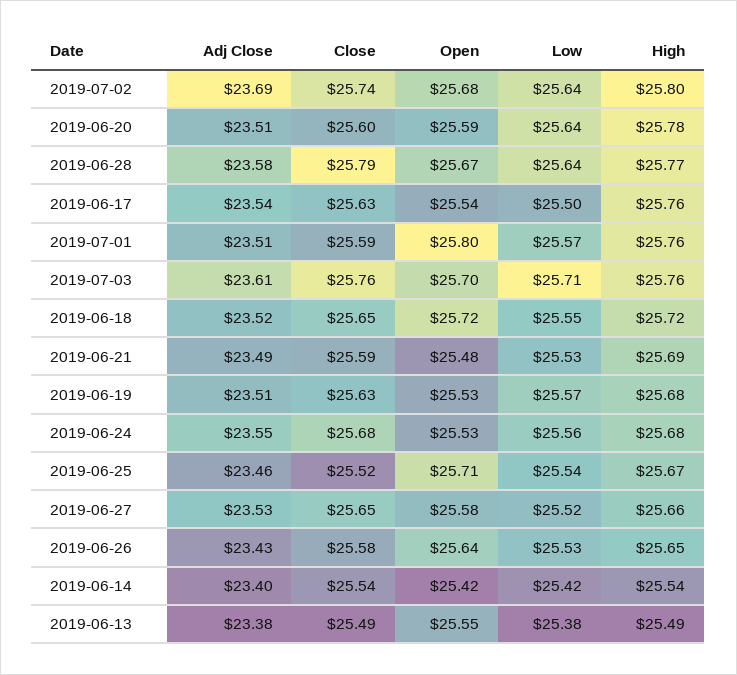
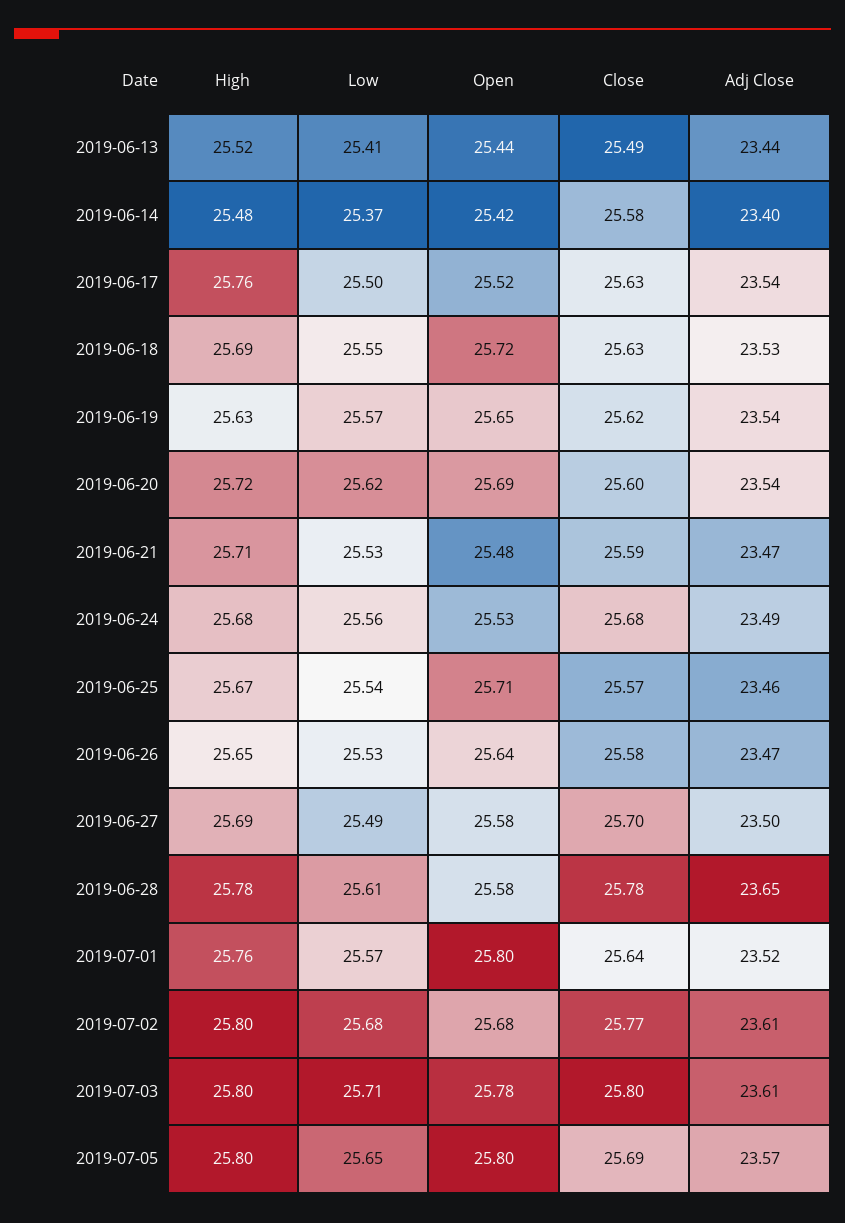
  {
    "Adj Close": {
-     "2019-07-02": 23.69,
+     "2019-07-02": 23.61,
-     "2019-06-20": 23.51,
+     "2019-06-20": 23.54,
-     "2019-06-28": 23.58,
+     "2019-06-28": 23.65,
      "2019-06-17": 23.54,
-     "2019-07-01": 23.51,
+     "2019-07-01": 23.52,
      "2019-07-03": 23.61,
-     "2019-06-18": 23.52,
+     "2019-06-18": 23.53,
-     "2019-06-21": 23.49,
+     "2019-06-21": 23.47,
-     "2019-06-19": 23.51,
+     "2019-06-19": 23.54,
-     "2019-06-24": 23.55,
+     "2019-06-24": 23.49,
      "2019-06-25": 23.46,
-     "2019-06-27": 23.53,
+     "2019-06-27": 23.5,
-     "2019-06-26": 23.43,
+     "2019-06-26": 23.47,
      "2019-06-14": 23.4,
-     "2019-06-13": 23.38
+     "2019-06-13": 23.44,
+     "2019-07-05": 23.57
    },
    "Close": {
-     "2019-07-02": 25.74,
+     "2019-07-02": 25.77,
      "2019-06-20": 25.6,
-     "2019-06-28": 25.79,
+     "2019-06-28": 25.78,
      "2019-06-17": 25.63,
-     "2019-07-01": 25.59,
+     "2019-07-01": 25.64,
-     "2019-07-03": 25.76,
+     "2019-07-03": 25.8,
-     "2019-06-18": 25.65,
+     "2019-06-18": 25.63,
      "2019-06-21": 25.59,
-     "2019-06-19": 25.63,
+     "2019-06-19": 25.62,
      "2019-06-24": 25.68,
-     "2019-06-25": 25.52,
+     "2019-06-25": 25.57,
-     "2019-06-27": 25.65,
+     "2019-06-27": 25.7,
      "2019-06-26": 25.58,
-     "2019-06-14": 25.54,
+     "2019-06-14": 25.58,
-     "2019-06-13": 25.49
+     "2019-06-13": 25.49,
+     "2019-07-05": 25.69
    },
    "Open": {
      "2019-07-02": 25.68,
-     "2019-06-20": 25.59,
+     "2019-06-20": 25.69,
-     "2019-06-28": 25.67,
+     "2019-06-28": 25.58,
-     "2019-06-17": 25.54,
+     "2019-06-17": 25.52,
      "2019-07-01": 25.8,
-     "2019-07-03": 25.7,
+     "2019-07-03": 25.78,
      "2019-06-18": 25.72,
      "2019-06-21": 25.48,
-     "2019-06-19": 25.53,
+     "2019-06-19": 25.65,
      "2019-06-24": 25.53,
      "2019-06-25": 25.71,
      "2019-06-27": 25.58,
      "2019-06-26": 25.64,
      "2019-06-14": 25.42,
-     "2019-06-13": 25.55
+     "2019-06-13": 25.44,
+     "2019-07-05": 25.8
    },
    "Low": {
-     "2019-07-02": 25.64,
+     "2019-07-02": 25.68,
-     "2019-06-20": 25.64,
+     "2019-06-20": 25.62,
-     "2019-06-28": 25.64,
+     "2019-06-28": 25.61,
      "2019-06-17": 25.5,
      "2019-07-01": 25.57,
      "2019-07-03": 25.71,
      "2019-06-18": 25.55,
      "2019-06-21": 25.53,
      "2019-06-19": 25.57,
      "2019-06-24": 25.56,
      "2019-06-25": 25.54,
-     "2019-06-27": 25.52,
+     "2019-06-27": 25.49,
      "2019-06-26": 25.53,
-     "2019-06-14": 25.42,
+     "2019-06-14": 25.37,
-     "2019-06-13": 25.38
+     "2019-06-13": 25.41,
+     "2019-07-05": 25.65
    },
    "High": {
      "2019-07-02": 25.8,
-     "2019-06-20": 25.78,
+     "2019-06-20": 25.72,
-     "2019-06-28": 25.77,
+     "2019-06-28": 25.78,
      "2019-06-17": 25.76,
      "2019-07-01": 25.76,
-     "2019-07-03": 25.76,
+     "2019-07-03": 25.8,
-     "2019-06-18": 25.72,
+     "2019-06-18": 25.69,
-     "2019-06-21": 25.69,
+     "2019-06-21": 25.71,
-     "2019-06-19": 25.68,
+     "2019-06-19": 25.63,
      "2019-06-24": 25.68,
      "2019-06-25": 25.67,
-     "2019-06-27": 25.66,
+     "2019-06-27": 25.69,
      "2019-06-26": 25.65,
-     "2019-06-14": 25.54,
+     "2019-06-14": 25.48,
-     "2019-06-13": 25.49
+     "2019-06-13": 25.52,
+     "2019-07-05": 25.8
    }
  }

